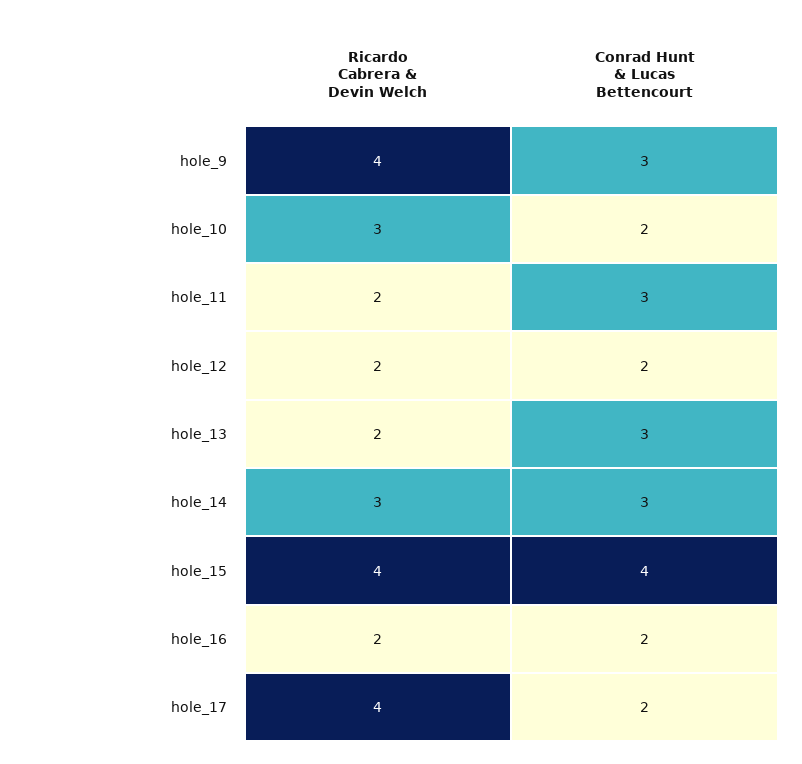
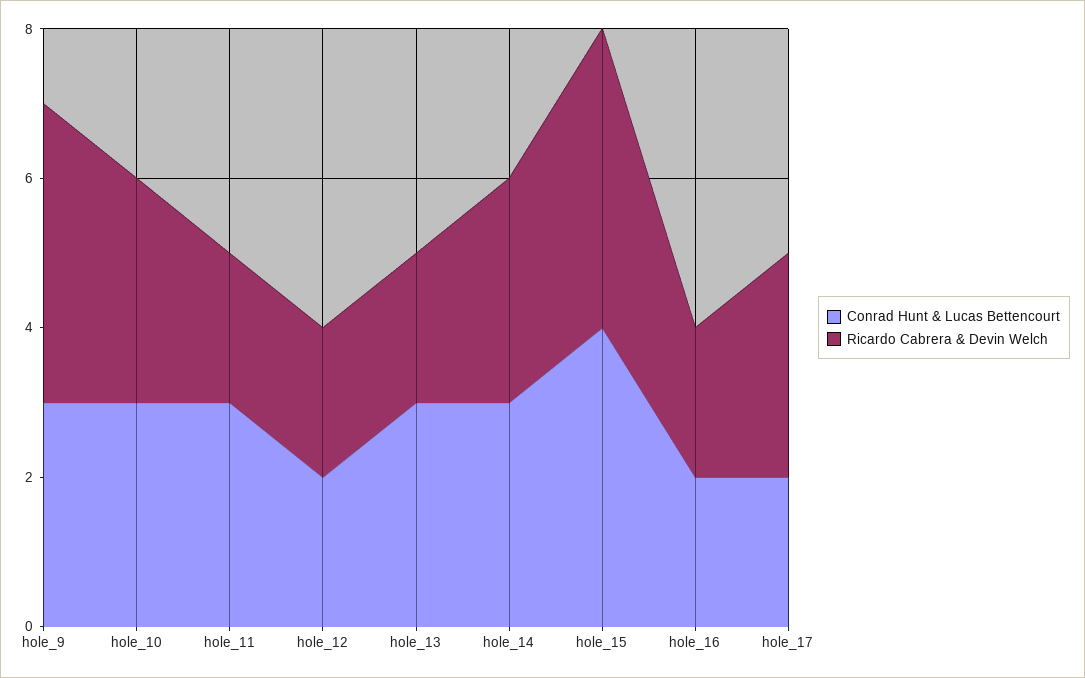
  {
    "Ricardo Cabrera & Devin Welch": {
      "hole_9": 4,
      "hole_10": 3,
      "hole_11": 2,
      "hole_12": 2,
      "hole_13": 2,
      "hole_14": 3,
      "hole_15": 4,
      "hole_16": 2,
-     "hole_17": 4
+     "hole_17": 3
    },
    "Conrad Hunt & Lucas Bettencourt": {
      "hole_9": 3,
-     "hole_10": 2,
+     "hole_10": 3,
      "hole_11": 3,
      "hole_12": 2,
      "hole_13": 3,
      "hole_14": 3,
      "hole_15": 4,
      "hole_16": 2,
      "hole_17": 2
    }
  }

